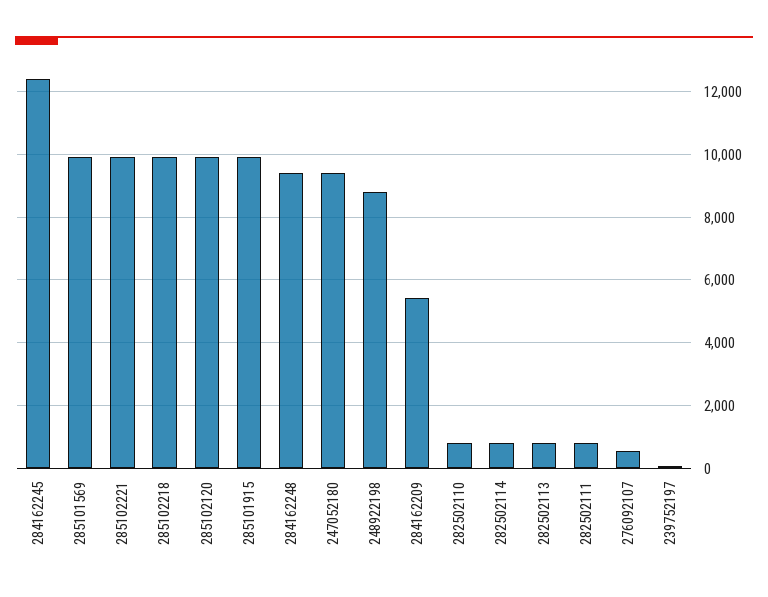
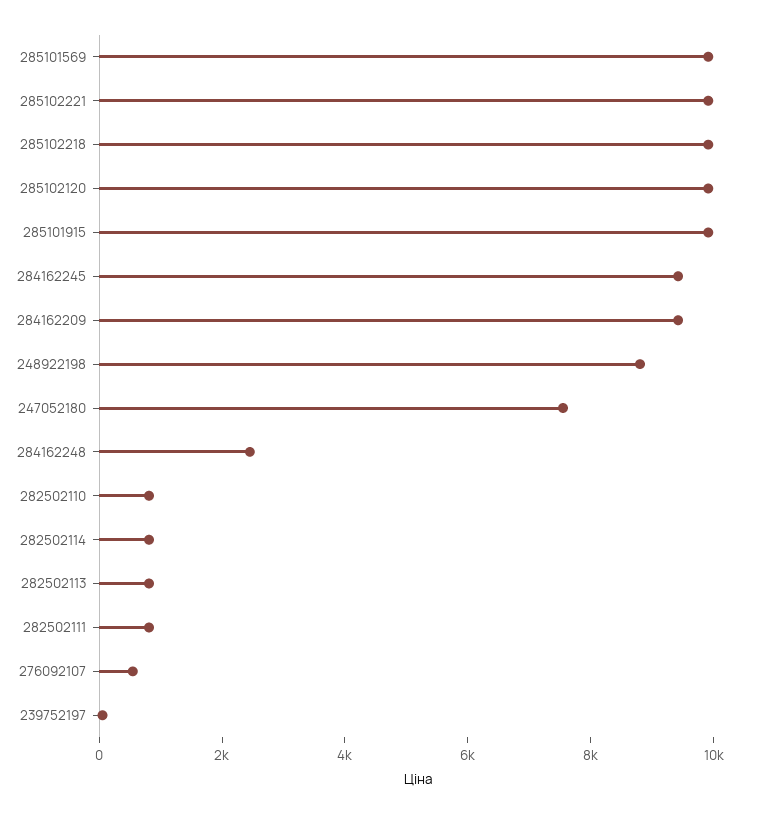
  {
-   "284162245": 12400,
+   "284162245": 9500,
    "285101569": 10000,
    "285102221": 10000,
    "285102218": 10000,
    "285102120": 10000,
    "285101915": 10000,
-   "284162248": 9400,
+   "284162248": 2500,
-   "247052180": 9400,
+   "247052180": 7500,
    "248922198": 8800,
-   "284162209": 5400,
+   "284162209": 9500,
    "282502110": 800,
    "282502114": 800,
    "282502113": 800,
    "282502111": 800,
    "276092107": 600,
    "239752197": 0
  }

